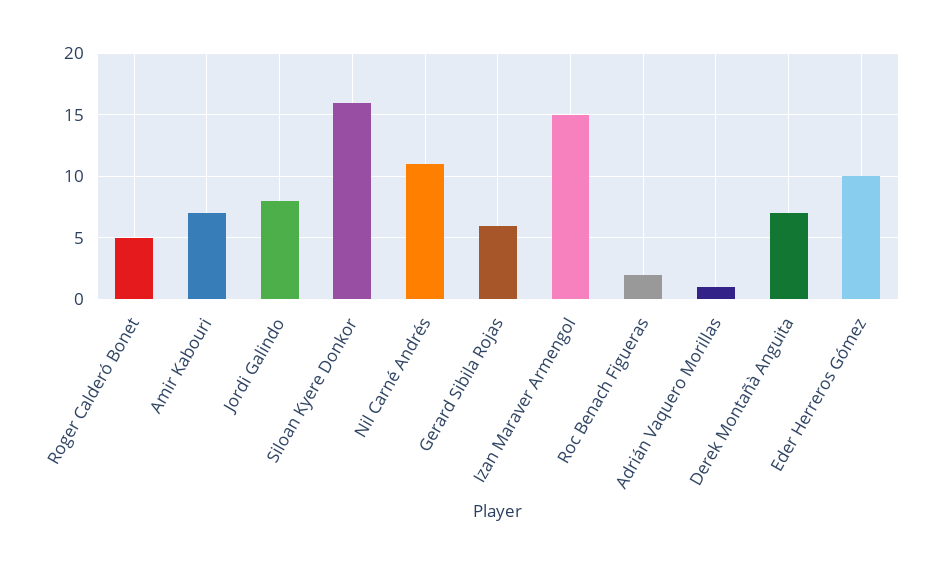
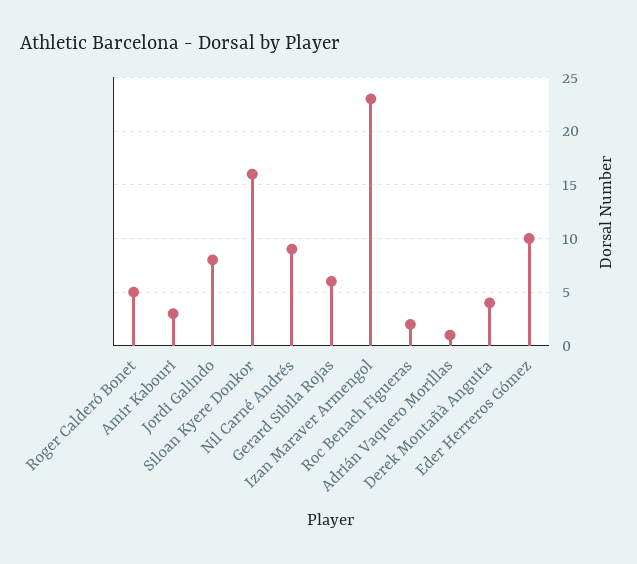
  {
    "Roger Calderó Bonet": 5,
-   "Amir Kabouri": 7,
+   "Amir Kabouri": 3,
    "Jordi Galindo": 8,
    "Siloan Kyere Donkor": 16,
-   "Nil Carné Andrés": 11,
+   "Nil Carné Andrés": 9,
    "Gerard Sibila Rojas": 6,
-   "Izan Maraver Armengol": 15,
+   "Izan Maraver Armengol": 23,
    "Roc Benach Figueras": 2,
    "Adrián Vaquero Morillas": 1,
-   "Derek Montañà Anguita": 7,
+   "Derek Montañà Anguita": 4,
    "Eder Herreros Gómez": 10
  }

